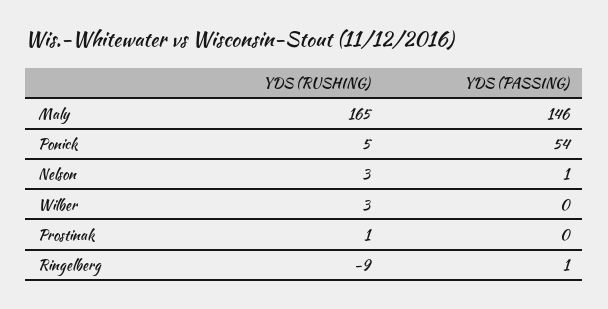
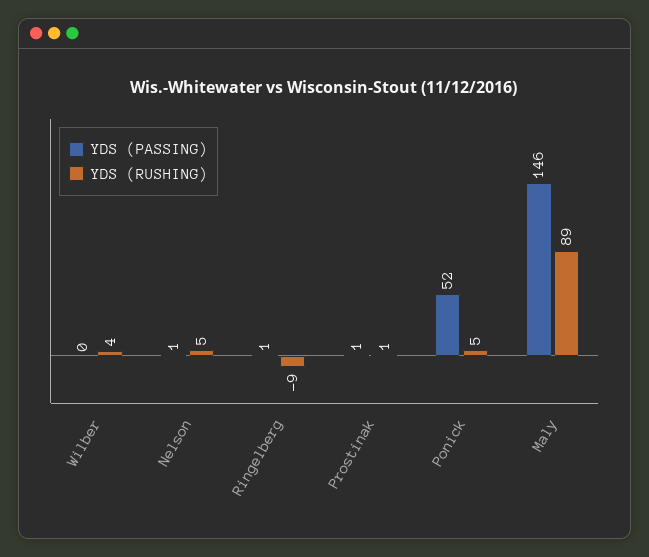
  {
    "YDS (RUSHING)": {
-     "Maly": 165,
+     "Maly": 89,
      "Ponick": 5,
-     "Nelson": 3,
+     "Nelson": 5,
-     "Wilber": 3,
+     "Wilber": 4,
      "Prostinak": 1,
      "Ringelberg": -9
    },
    "YDS (PASSING)": {
      "Maly": 146,
-     "Ponick": 54,
+     "Ponick": 52,
      "Nelson": 1,
      "Wilber": 0,
-     "Prostinak": 0,
+     "Prostinak": 1,
      "Ringelberg": 1
    }
  }

